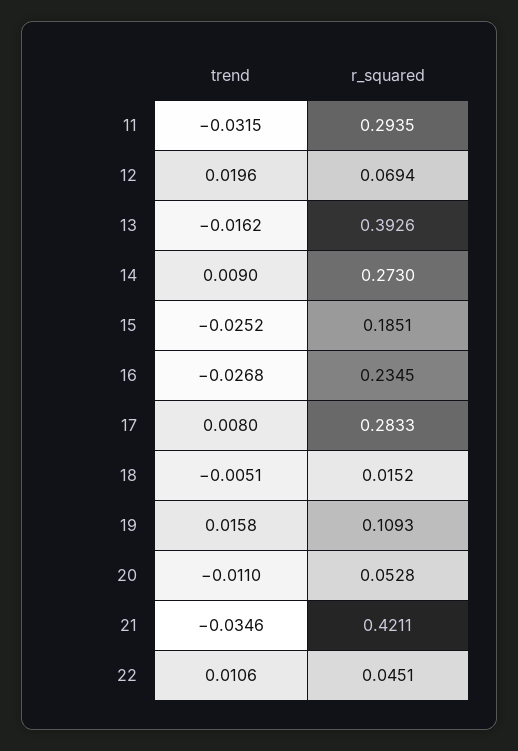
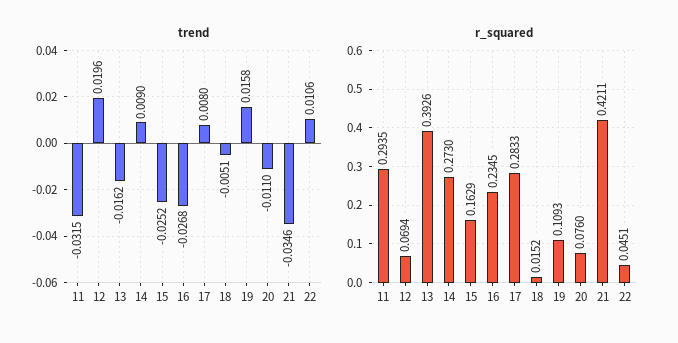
  {
    "trend": {
      "11": -0.0315,
      "12": 0.0196,
      "13": -0.0162,
      "14": 0.009,
      "15": -0.0252,
      "16": -0.0268,
      "17": 0.008,
      "18": -0.0051,
      "19": 0.0158,
      "20": -0.011,
      "21": -0.0346,
      "22": 0.0106
    },
    "r_squared": {
      "11": 0.2935,
      "12": 0.0694,
      "13": 0.3926,
      "14": 0.273,
-     "15": 0.1851,
+     "15": 0.1629,
      "16": 0.2345,
      "17": 0.2833,
      "18": 0.0152,
      "19": 0.1093,
-     "20": 0.0528,
+     "20": 0.076,
      "21": 0.4211,
      "22": 0.0451
    }
  }

